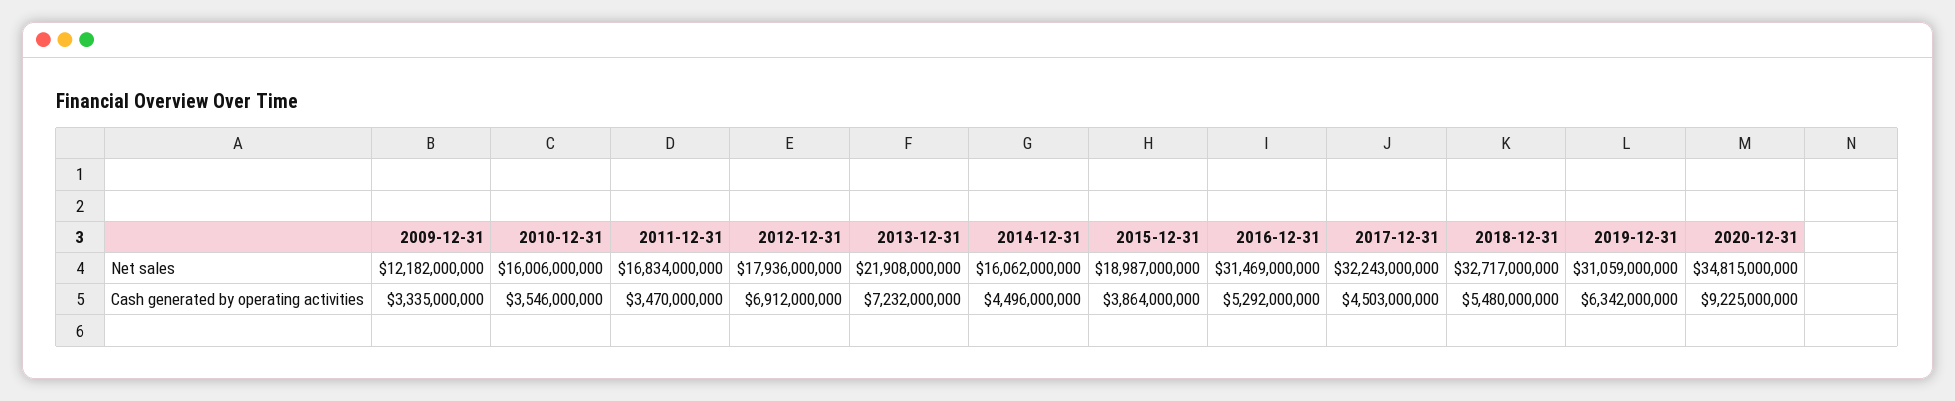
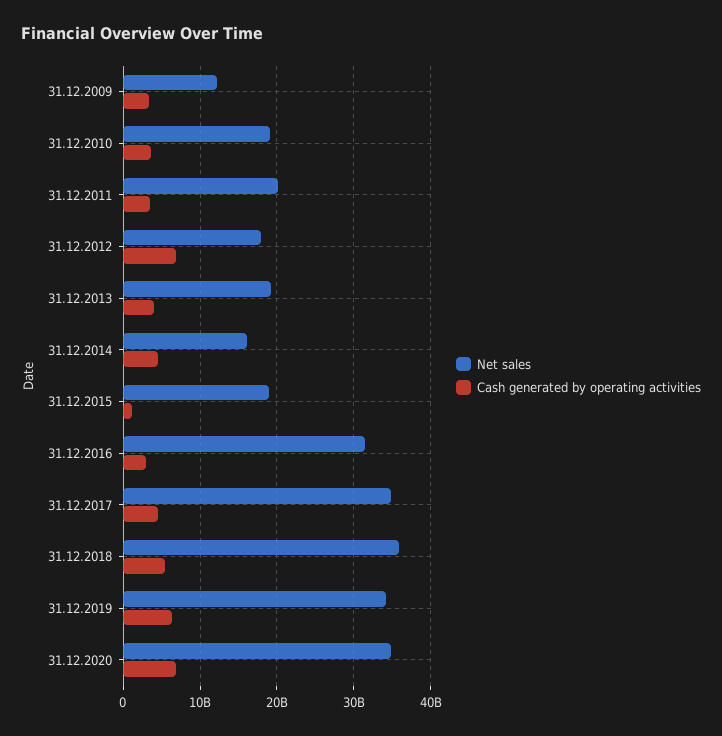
  {
    "Net sales": {
      "2009-12-31": 12182000000,
-     "2010-12-31": 16006000000,
+     "2010-12-31": 19000000000,
-     "2011-12-31": 16834000000,
+     "2011-12-31": 20000000000,
      "2012-12-31": 17936000000,
-     "2013-12-31": 21908000000,
+     "2013-12-31": 19000000000,
      "2014-12-31": 16062000000,
      "2015-12-31": 18987000000,
      "2016-12-31": 31469000000,
-     "2017-12-31": 32243000000,
+     "2017-12-31": 35000000000,
-     "2018-12-31": 32717000000,
+     "2018-12-31": 36000000000,
-     "2019-12-31": 31059000000,
+     "2019-12-31": 34000000000,
      "2020-12-31": 34815000000
    },
    "Cash generated by operating activities": {
      "2009-12-31": 3335000000,
      "2010-12-31": 3546000000,
      "2011-12-31": 3470000000,
      "2012-12-31": 6912000000,
-     "2013-12-31": 7232000000,
+     "2013-12-31": 4000000000,
      "2014-12-31": 4496000000,
-     "2015-12-31": 3864000000,
+     "2015-12-31": 1000000000,
-     "2016-12-31": 5292000000,
+     "2016-12-31": 3000000000,
      "2017-12-31": 4503000000,
      "2018-12-31": 5480000000,
      "2019-12-31": 6342000000,
-     "2020-12-31": 9225000000
+     "2020-12-31": 7000000000
    }
  }

